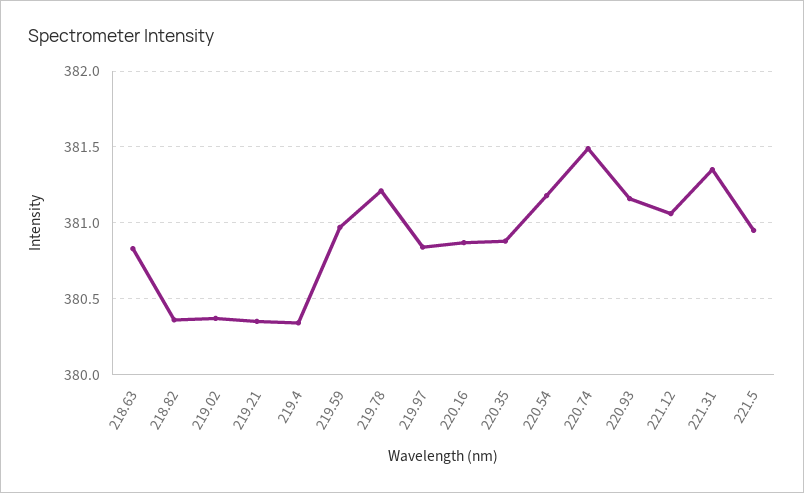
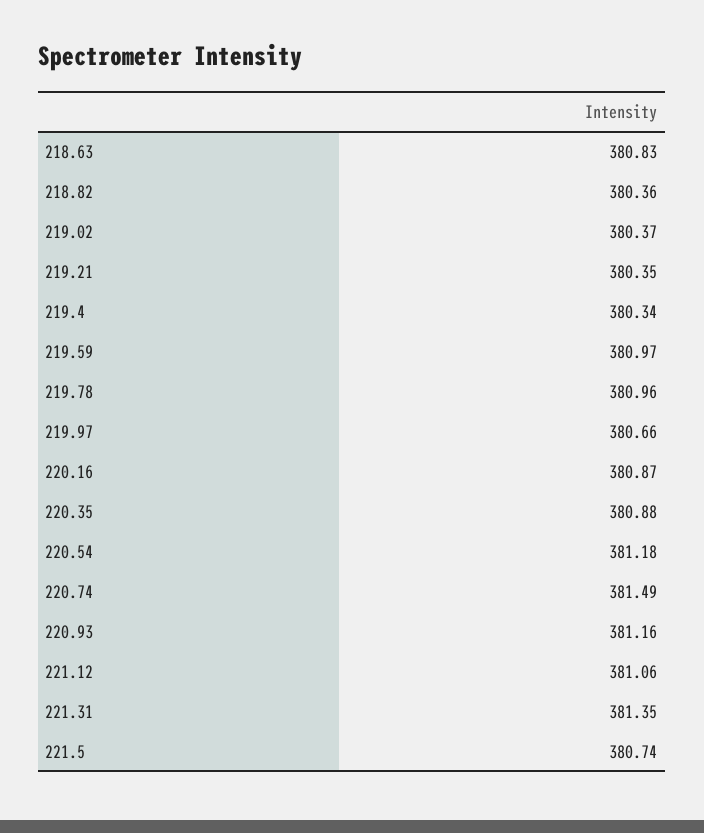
  {
    "218.63": 380.83,
    "218.82": 380.36,
    "219.02": 380.37,
    "219.21": 380.35,
    "219.4": 380.34,
    "219.59": 380.97,
-   "219.78": 381.2,
+   "219.78": 380.96,
-   "219.97": 380.85,
+   "219.97": 380.66,
    "220.16": 380.87,
    "220.35": 380.88,
    "220.54": 381.18,
    "220.74": 381.49,
    "220.93": 381.16,
    "221.12": 381.06,
    "221.31": 381.35,
-   "221.5": 380.95
+   "221.5": 380.74
  }

